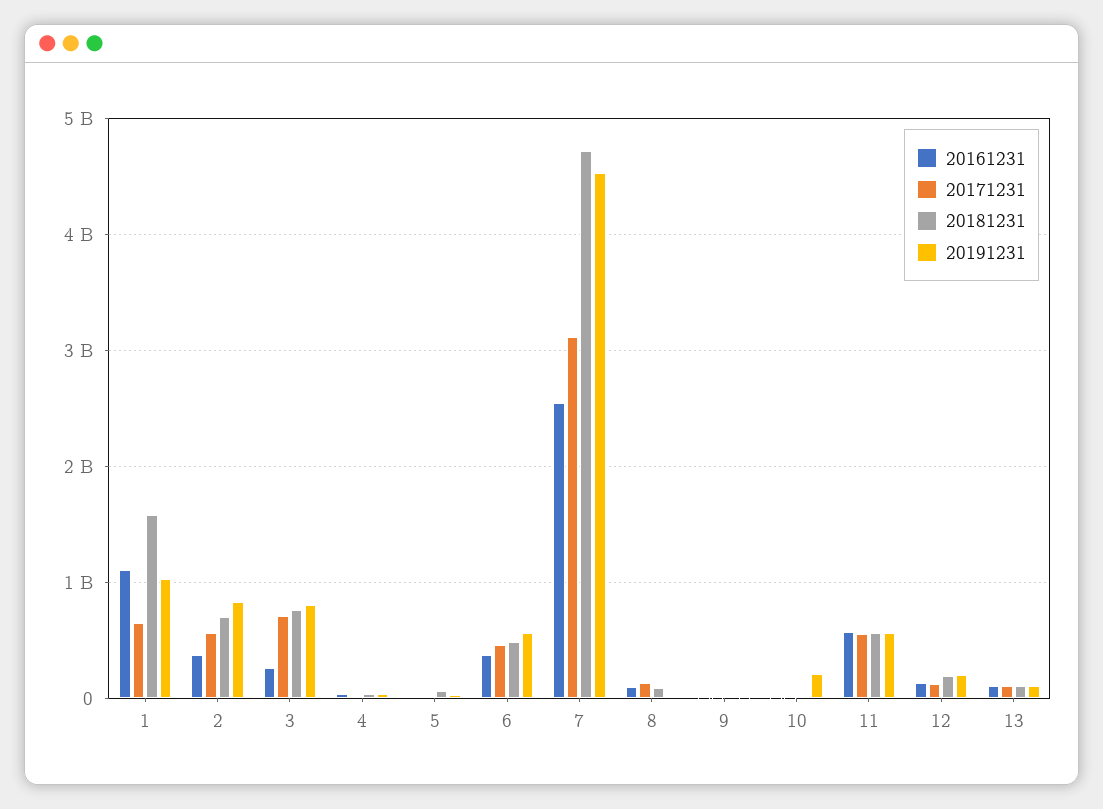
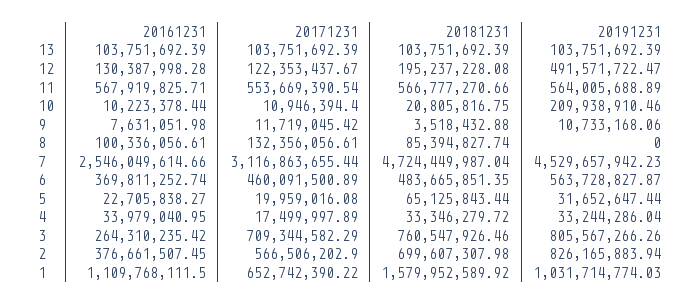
  {
    "20161231": {
      "1": 1109768111.5,
      "2": 376661507.45,
      "3": 264310235.42,
      "4": 33979040.95,
      "5": 22705838.27,
      "6": 369811252.74,
      "7": 2546049614.66,
      "8": 100336056.61,
      "9": 7631051.98,
      "10": 10223378.44,
      "11": 567919825.71,
      "12": 130387998.28,
      "13": 103751692.39
    },
    "20171231": {
      "1": 652742390.22,
      "2": 566506202.9,
      "3": 709344582.29,
      "4": 17499997.89,
      "5": 19959016.08,
      "6": 460091500.89,
      "7": 3116863655.44,
      "8": 132356056.61,
      "9": 11719045.42,
      "10": 10946394.4,
      "11": 553669390.54,
      "12": 122353437.67,
      "13": 103751692.39
    },
    "20181231": {
      "1": 1579952589.92,
      "2": 699607307.98,
      "3": 760547926.46,
      "4": 33346279.72,
      "5": 65125843.44,
      "6": 483665851.35,
      "7": 4724449987.04,
      "8": 85394827.74,
      "9": 3518432.88,
      "10": 20805816.75,
      "11": 566777270.66,
      "12": 195237228.08,
      "13": 103751692.39
    },
    "20191231": {
      "1": 1031714774.03,
      "2": 826165883.94,
      "3": 805567266.26,
      "4": 33244286.04,
      "5": 31652647.44,
      "6": 563728827.87,
      "7": 4529657942.23,
      "8": 0,
      "9": 10733168.06,
      "10": 209938910.46,
      "11": 564005688.89,
-     "12": 200000000,
+     "12": 491571722.47,
      "13": 103751692.39
    }
  }

